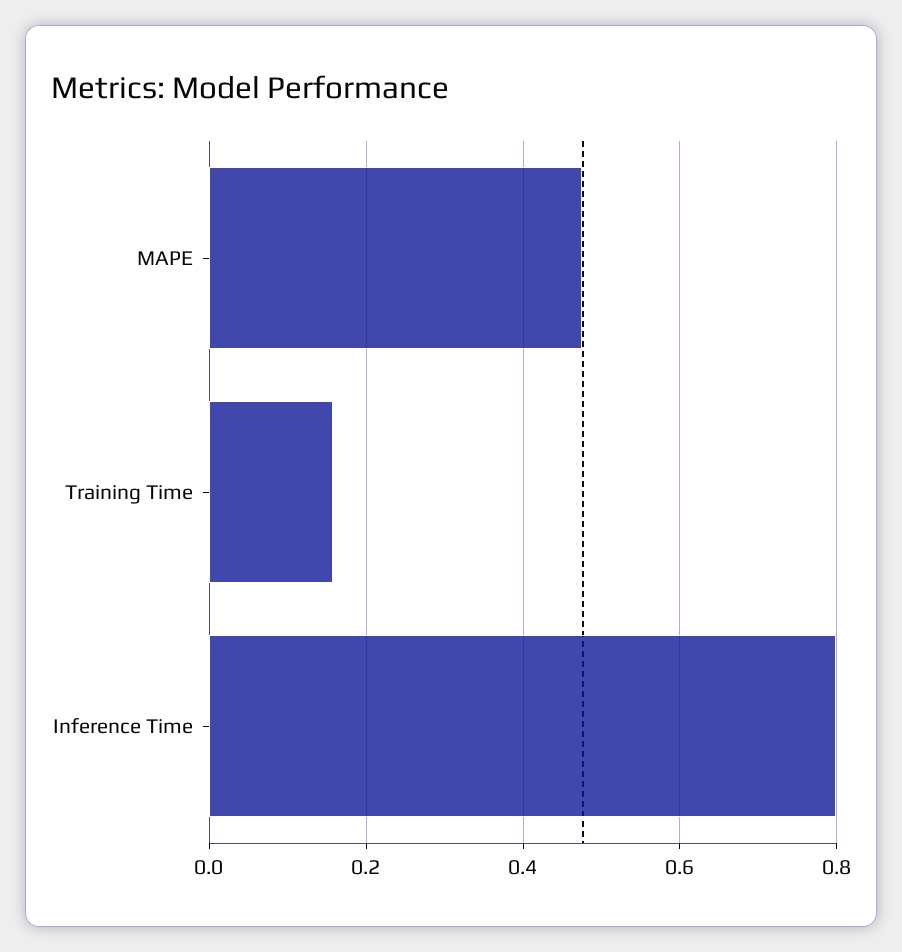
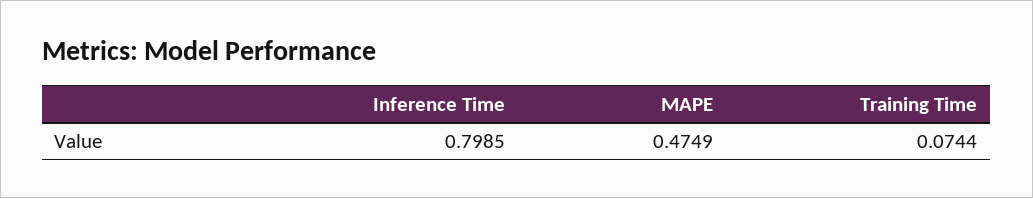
  {
    "MAPE": 0.4749,
-   "Training Time": 0.16,
+   "Training Time": 0.0744,
    "Inference Time": 0.7985
  }

